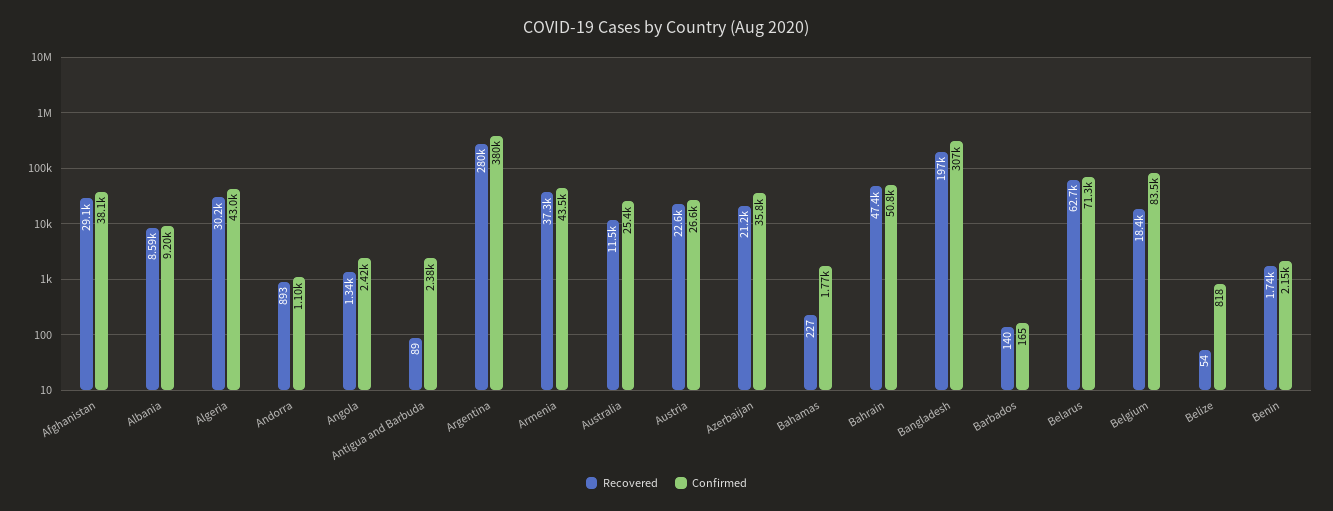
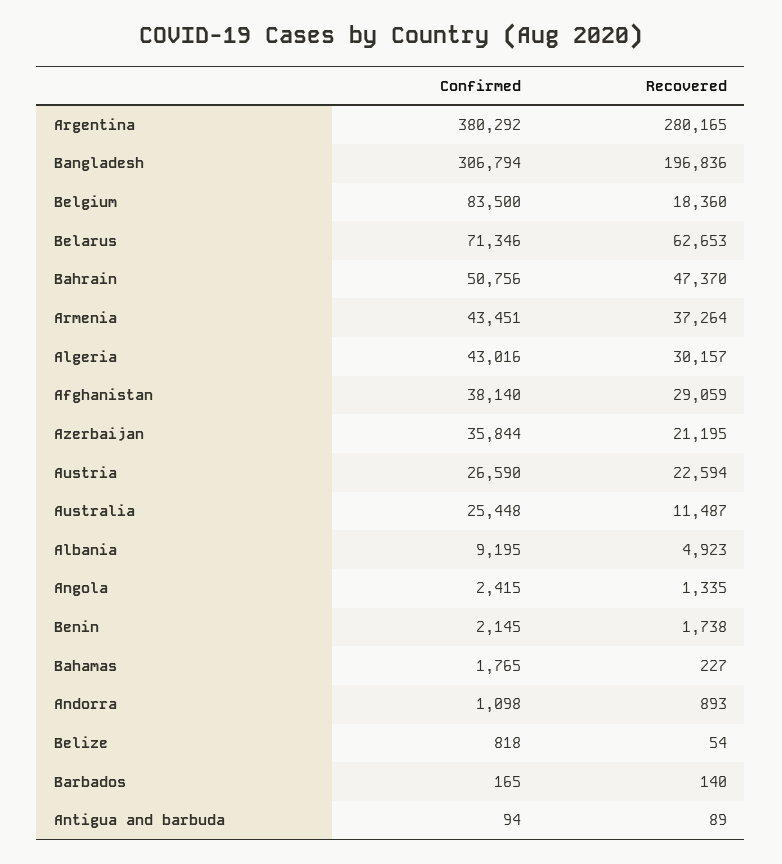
  {
    "Recovered": {
      "Afghanistan": 29059,
-     "Albania": 8590,
+     "Albania": 4923,
      "Algeria": 30157,
      "Andorra": 893,
      "Angola": 1335,
      "Antigua and Barbuda": 89,
      "Argentina": 280165,
      "Armenia": 37264,
      "Australia": 11487,
      "Austria": 22594,
      "Azerbaijan": 21195,
      "Bahamas": 227,
      "Bahrain": 47370,
      "Bangladesh": 196836,
      "Barbados": 140,
      "Belarus": 62653,
      "Belgium": 18360,
      "Belize": 54,
      "Benin": 1738
    },
    "Confirmed": {
      "Afghanistan": 38140,
      "Albania": 9195,
      "Algeria": 43016,
      "Andorra": 1098,
      "Angola": 2415,
-     "Antigua and Barbuda": 2380,
+     "Antigua and Barbuda": 94,
      "Argentina": 380292,
      "Armenia": 43451,
      "Australia": 25448,
      "Austria": 26590,
      "Azerbaijan": 35844,
      "Bahamas": 1765,
      "Bahrain": 50756,
      "Bangladesh": 306794,
      "Barbados": 165,
      "Belarus": 71346,
      "Belgium": 83500,
      "Belize": 818,
      "Benin": 2145
    }
  }

